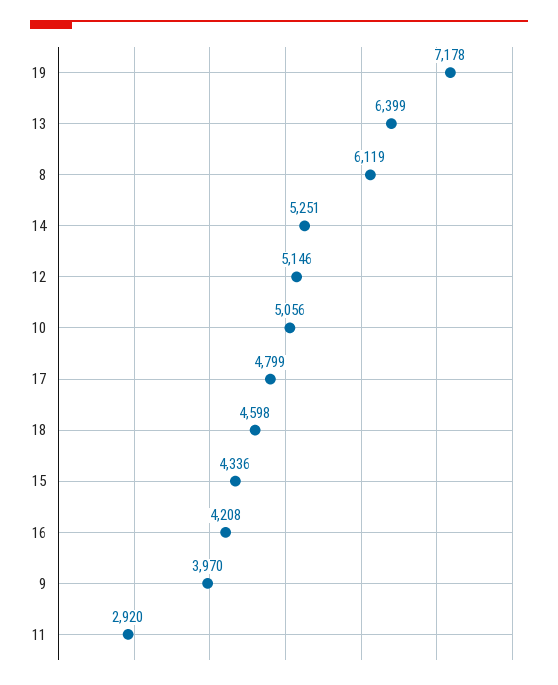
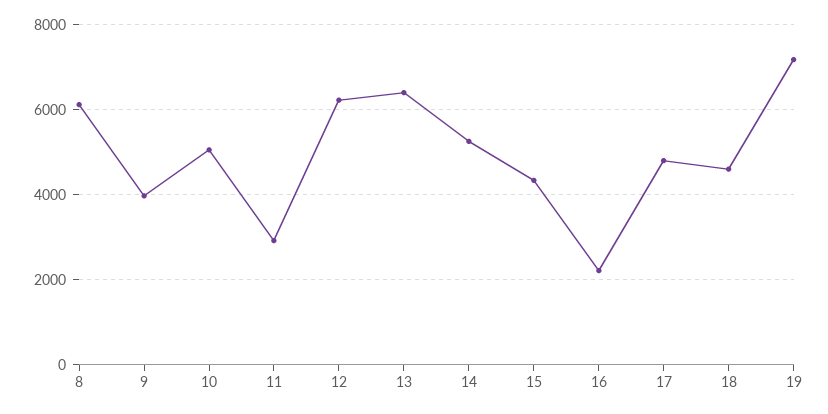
  {
    "19": 7178,
    "13": 6399,
    "8": 6119,
    "14": 5251,
-   "12": 5146,
+   "12": 6200,
    "10": 5056,
    "17": 4799,
    "18": 4598,
    "15": 4336,
-   "16": 4208,
+   "16": 2200,
    "9": 3970,
    "11": 2920
  }

